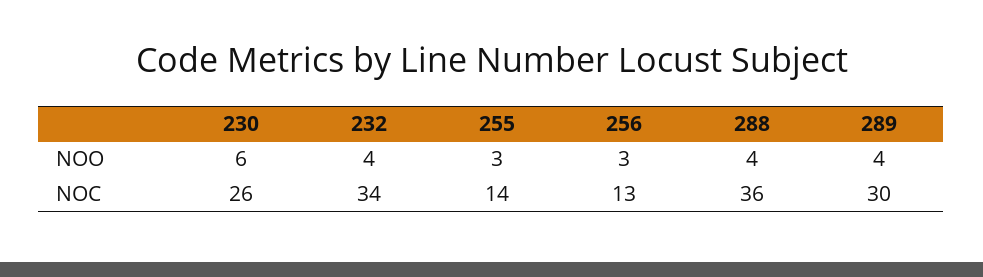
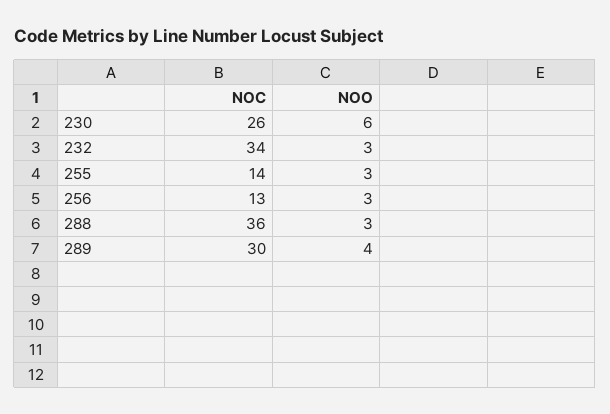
  {
    "230": {
      "NOO": 6,
      "NOC": 26
    },
    "232": {
-     "NOO": 4,
+     "NOO": 3,
      "NOC": 34
    },
    "255": {
      "NOO": 3,
      "NOC": 14
    },
    "256": {
      "NOO": 3,
      "NOC": 13
    },
    "288": {
-     "NOO": 4,
+     "NOO": 3,
      "NOC": 36
    },
    "289": {
      "NOO": 4,
      "NOC": 30
    }
  }

